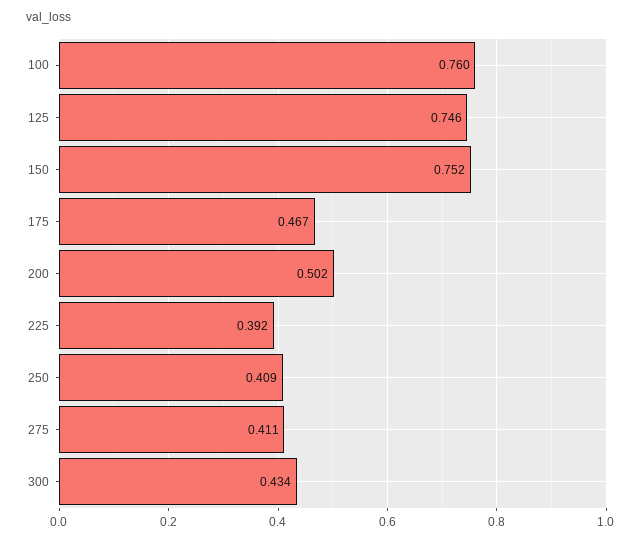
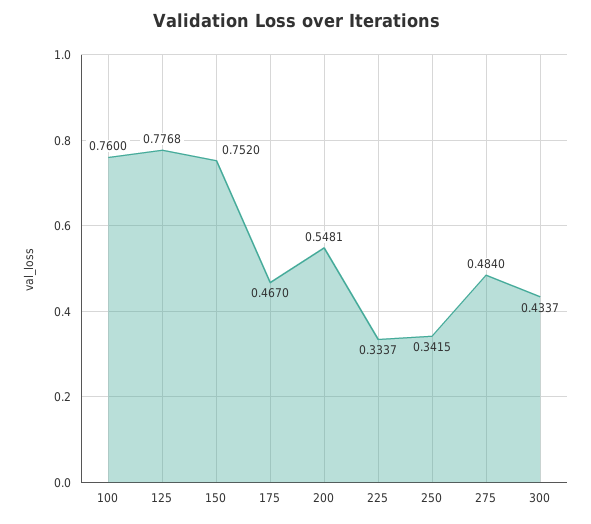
  {
    "100": 0.76,
-   "125": 0.746,
+   "125": 0.7768,
    "150": 0.752,
    "175": 0.467,
-   "200": 0.502,
+   "200": 0.5481,
-   "225": 0.392,
+   "225": 0.3337,
-   "250": 0.409,
+   "250": 0.3415,
-   "275": 0.411,
+   "275": 0.484,
    "300": 0.4337
  }

